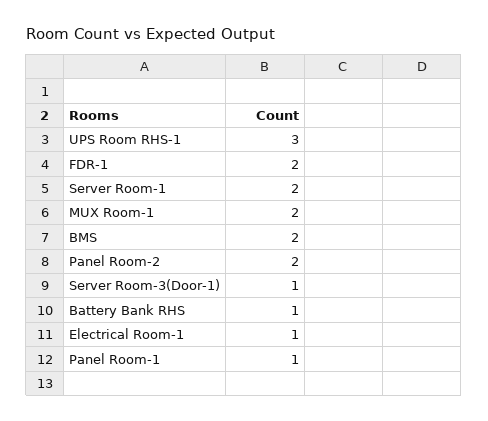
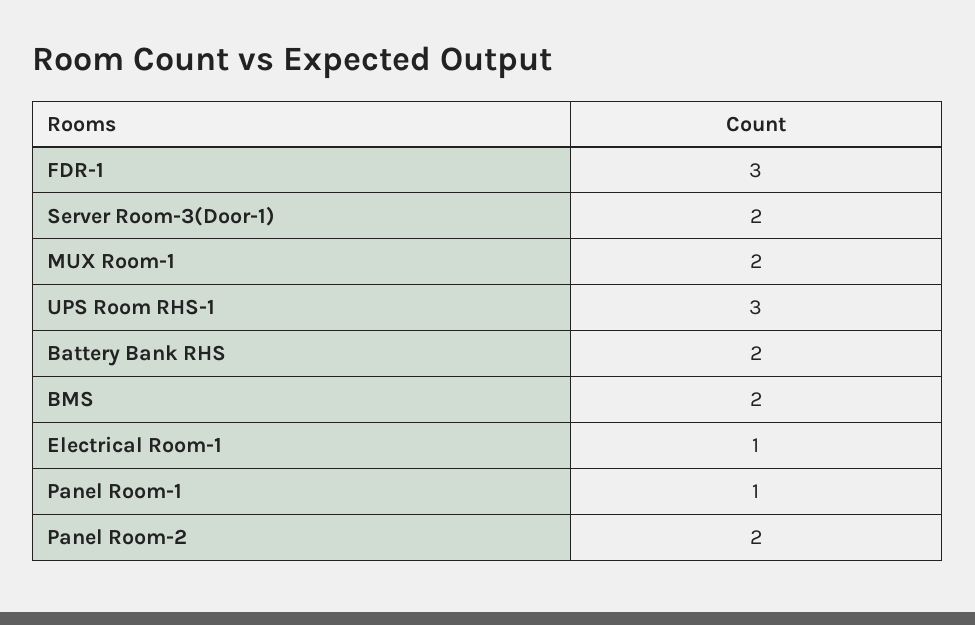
  {
    "UPS Room RHS-1": 3,
-   "FDR-1": 2,
+   "FDR-1": 3,
-   "Server Room-1": 2,
    "MUX Room-1": 2,
    "BMS": 2,
    "Panel Room-2": 2,
-   "Server Room-3(Door-1)": 1,
+   "Server Room-3(Door-1)": 2,
-   "Battery Bank RHS": 1,
+   "Battery Bank RHS": 2,
    "Electrical Room-1": 1,
    "Panel Room-1": 1
  }

